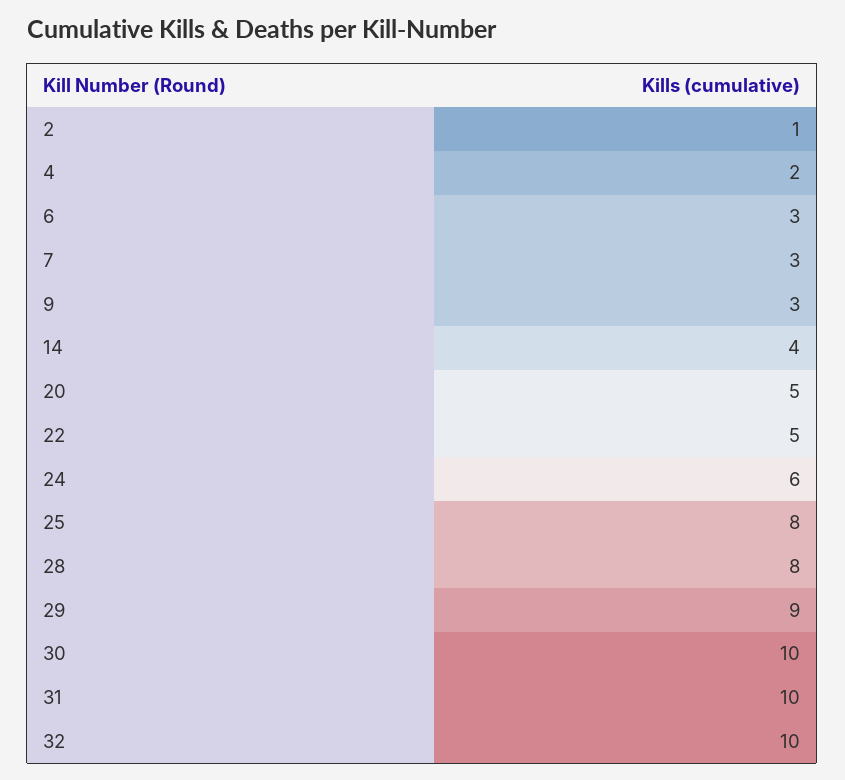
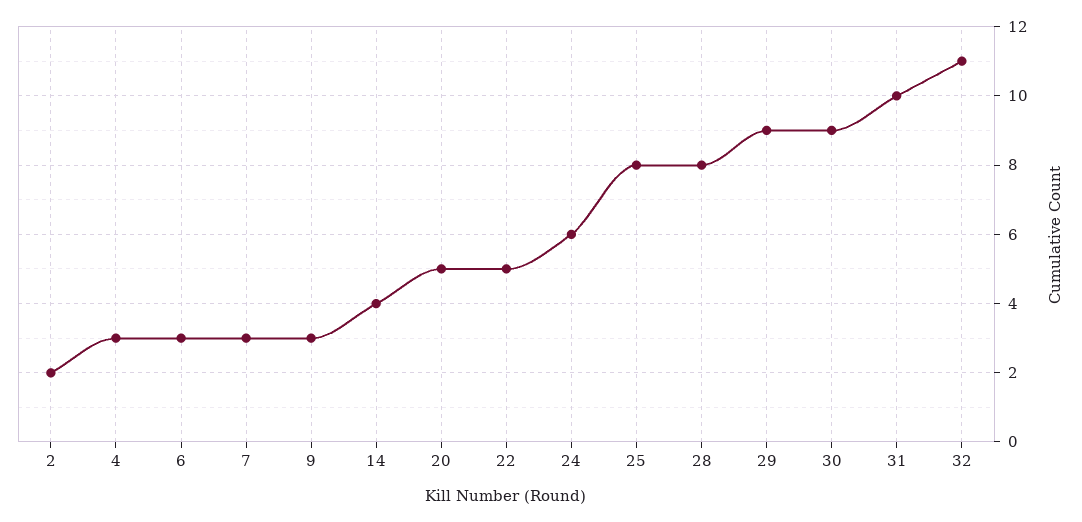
  {
-   "2": 1,
+   "2": 2,
-   "4": 2,
+   "4": 3,
    "6": 3,
    "7": 3,
    "9": 3,
    "14": 4,
    "20": 5,
    "22": 5,
    "24": 6,
    "25": 8,
    "28": 8,
    "29": 9,
-   "30": 10,
+   "30": 9,
    "31": 10,
-   "32": 10
+   "32": 11
  }

